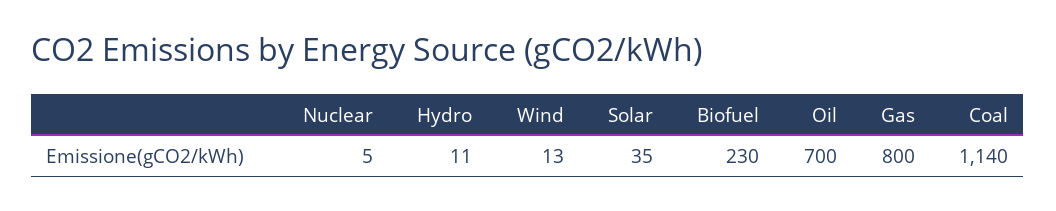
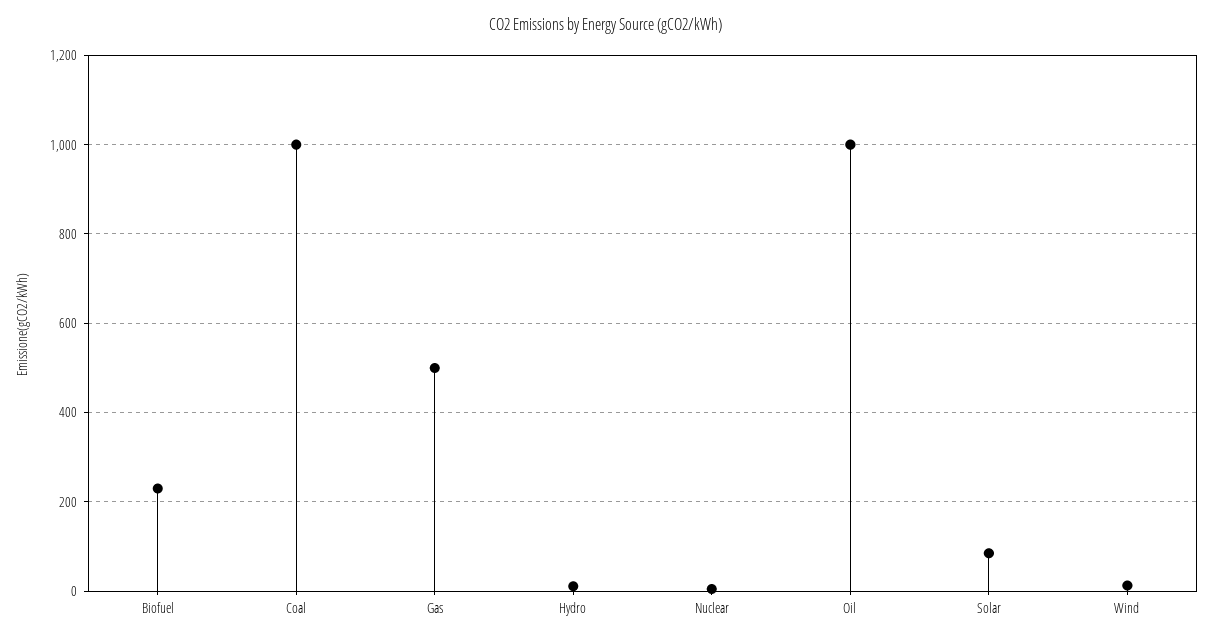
  {
    "Nuclear": 5,
    "Hydro": 11,
    "Wind": 13,
-   "Solar": 35,
+   "Solar": 80,
    "Biofuel": 230,
-   "Oil": 700,
+   "Oil": 1000,
-   "Gas": 800,
+   "Gas": 500,
-   "Coal": 1140
+   "Coal": 1000
  }

